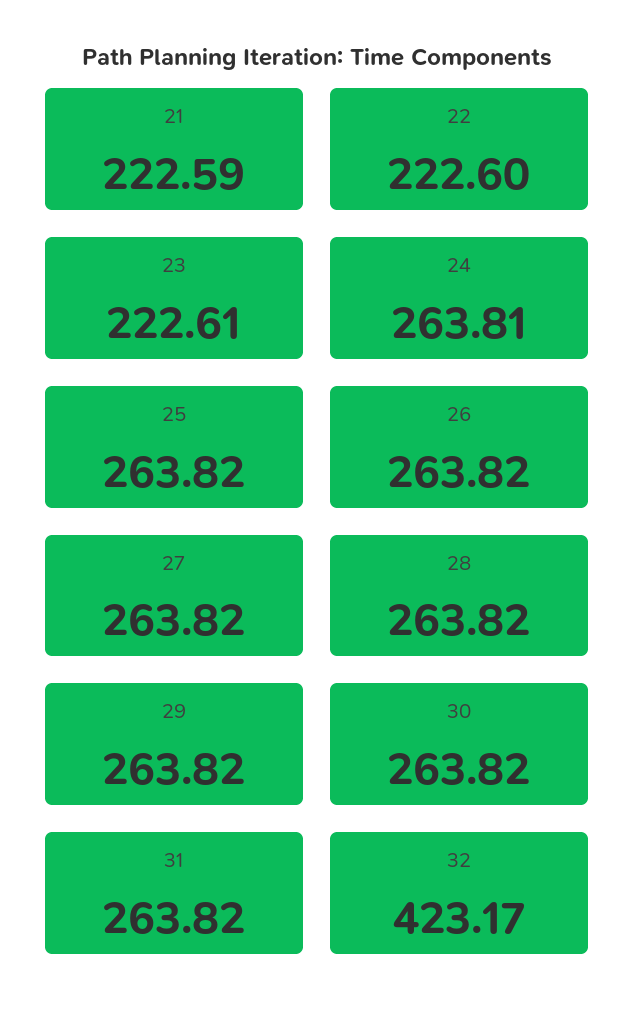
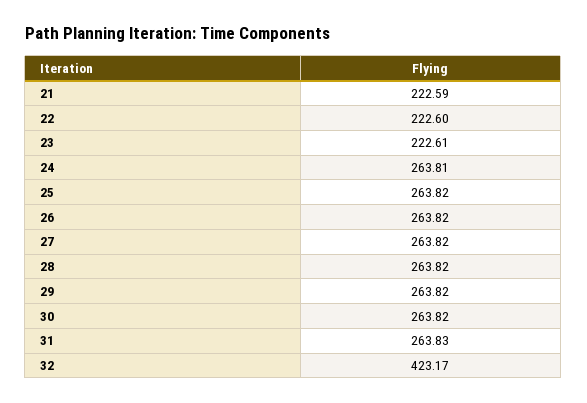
  {
    "21": 222.59,
    "22": 222.6,
    "23": 222.61,
    "24": 263.81,
    "25": 263.82,
    "26": 263.82,
    "27": 263.82,
    "28": 263.82,
    "29": 263.82,
    "30": 263.82,
-   "31": 263.82,
+   "31": 263.83,
    "32": 423.17
  }

